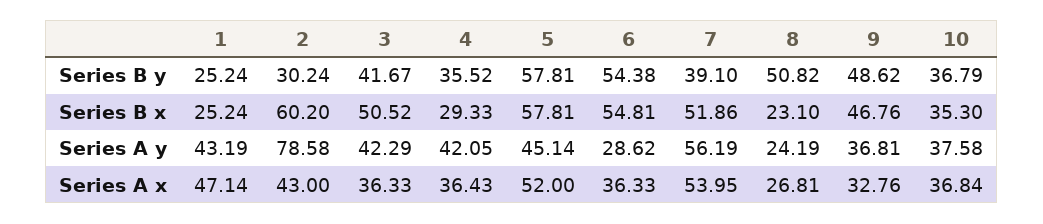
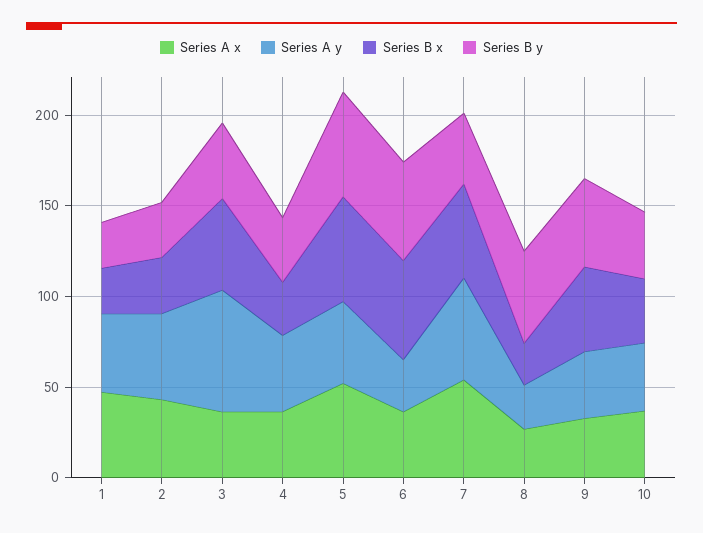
  {
    "Series B y": {
      "1": 25.24,
      "2": 30.24,
      "3": 41.67,
      "4": 35.52,
      "5": 57.81,
      "6": 54.38,
      "7": 39.1,
      "8": 50.82,
      "9": 48.62,
      "10": 36.79
    },
    "Series B x": {
      "1": 25.24,
-     "2": 60.2,
+     "2": 30,
      "3": 50.52,
      "4": 29.33,
      "5": 57.81,
      "6": 54.81,
      "7": 51.86,
      "8": 23.1,
      "9": 46.76,
      "10": 35.3
    },
    "Series A y": {
      "1": 43.19,
-     "2": 78.58,
+     "2": 50,
-     "3": 42.29,
+     "3": 70,
      "4": 42.05,
      "5": 45.14,
      "6": 28.62,
      "7": 56.19,
      "8": 24.19,
      "9": 36.81,
      "10": 37.58
    },
    "Series A x": {
      "1": 47.14,
      "2": 43,
      "3": 36.33,
      "4": 36.43,
      "5": 52,
      "6": 36.33,
      "7": 53.95,
      "8": 26.81,
      "9": 32.76,
      "10": 36.84
    }
  }

